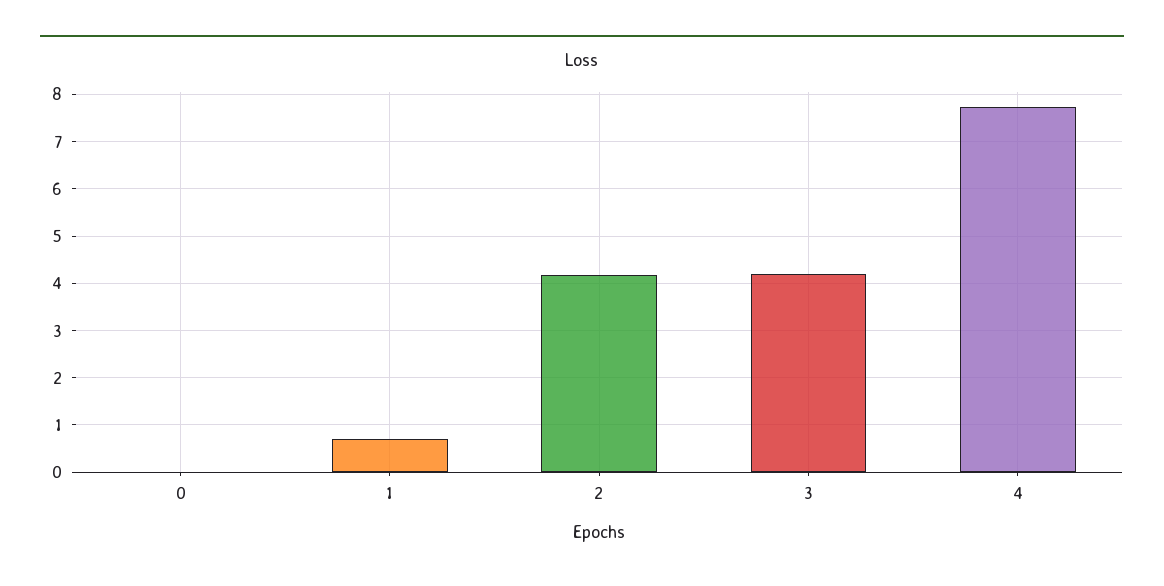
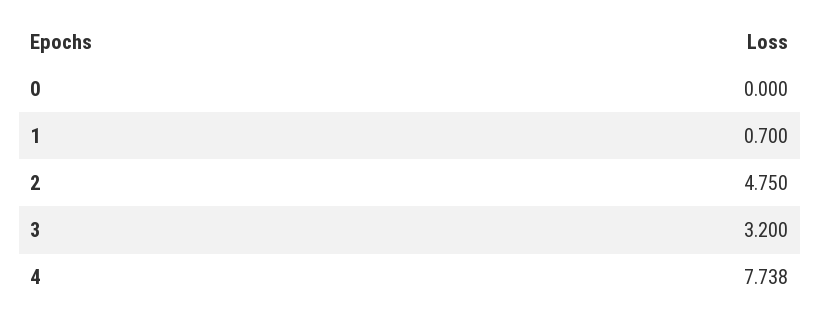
  {
    "0": 0,
    "1": 0.7,
-   "2": 4.2,
+   "2": 4.75,
-   "3": 4.2,
+   "3": 3.2,
    "4": 7.738
  }

